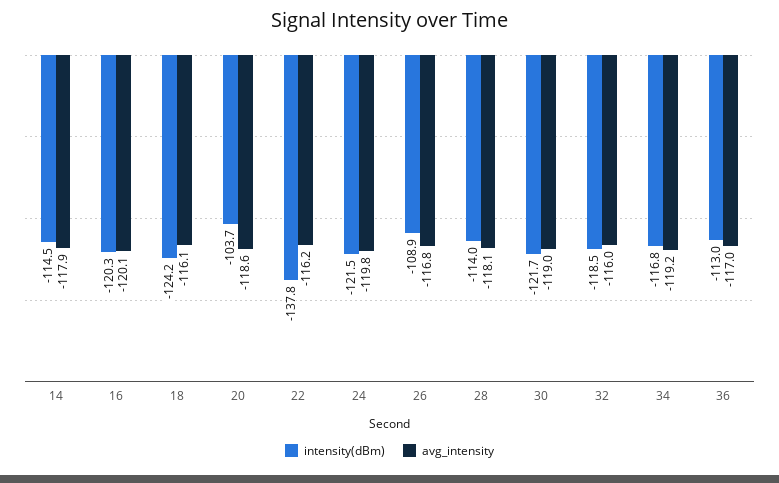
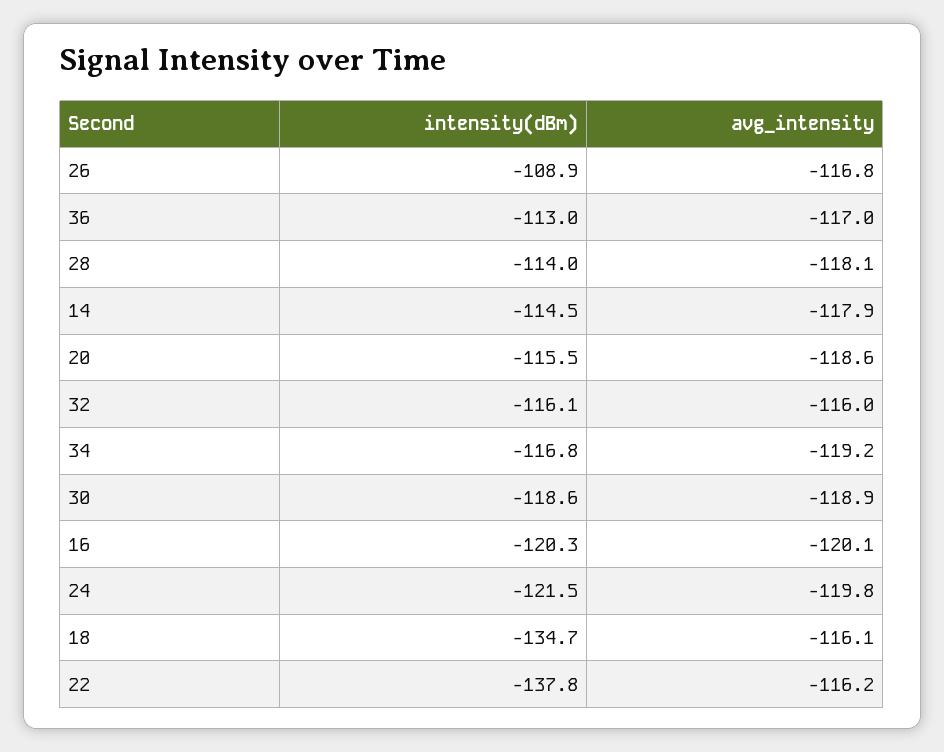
  {
    "intensity(dBm)": {
      "14": -114.5,
      "16": -120.3,
-     "18": -124.2,
+     "18": -134.7,
-     "20": -103.7,
+     "20": -115.5,
      "22": -137.8,
      "24": -121.5,
      "26": -108.9,
      "28": -114,
-     "30": -121.7,
+     "30": -118.6,
-     "32": -118.5,
+     "32": -116.1,
      "34": -116.8,
      "36": -113
    },
    "avg_intensity": {
      "14": -117.9,
      "16": -120.1,
      "18": -116.1,
      "20": -118.6,
      "22": -116.2,
      "24": -119.8,
      "26": -116.8,
      "28": -118.1,
-     "30": -119,
+     "30": -118.9,
      "32": -116,
      "34": -119.2,
      "36": -117
    }
  }

